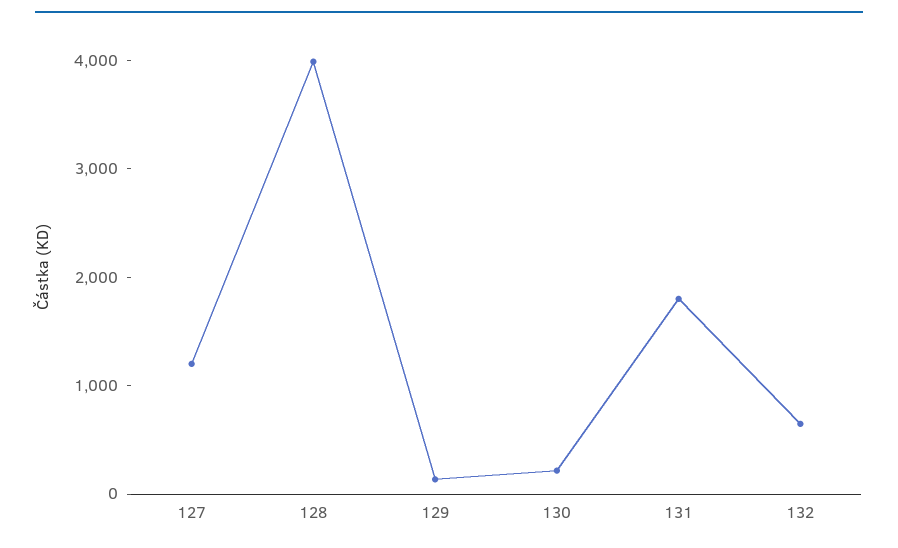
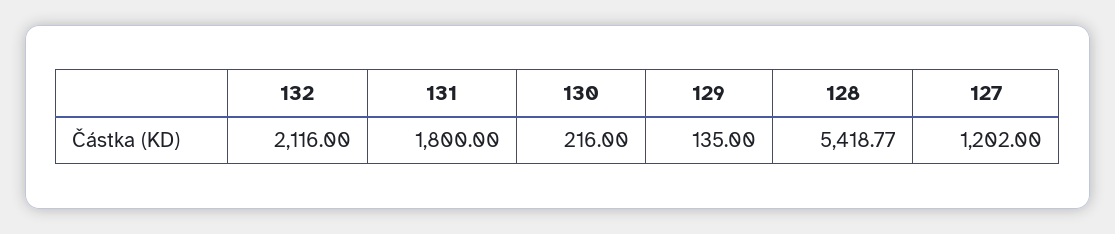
  {
    "127": 1202,
-   "128": 4000,
+   "128": 5418.77,
    "129": 135,
    "130": 216,
    "131": 1800,
-   "132": 600
+   "132": 2116
  }

